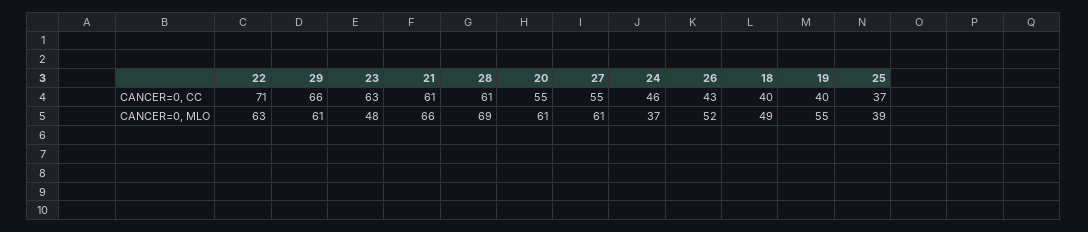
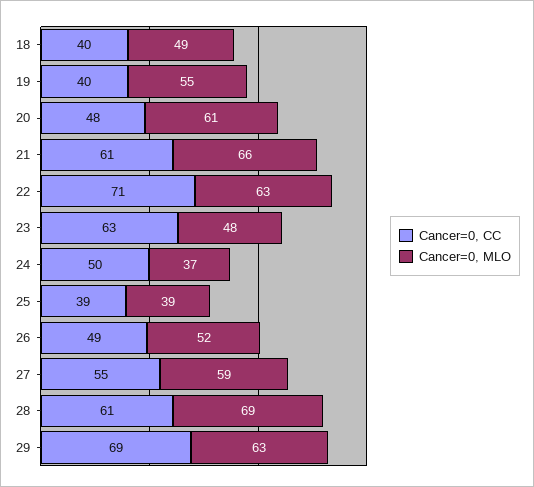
  {
    "CANCER=0, CC": {
      "22": 71,
-     "29": 66,
+     "29": 69,
      "23": 63,
      "21": 61,
      "28": 61,
-     "20": 55,
+     "20": 48,
      "27": 55,
-     "24": 46,
+     "24": 50,
-     "26": 43,
+     "26": 49,
      "18": 40,
      "19": 40,
-     "25": 37
+     "25": 39
    },
    "CANCER=0, MLO": {
      "22": 63,
-     "29": 61,
+     "29": 63,
      "23": 48,
      "21": 66,
      "28": 69,
      "20": 61,
-     "27": 61,
+     "27": 59,
      "24": 37,
      "26": 52,
      "18": 49,
      "19": 55,
      "25": 39
    }
  }

